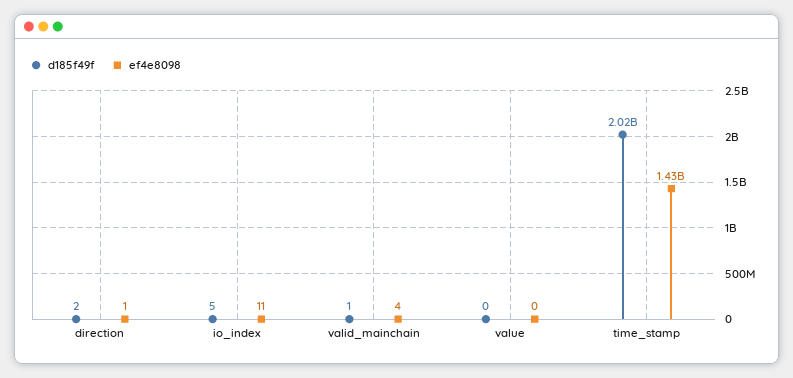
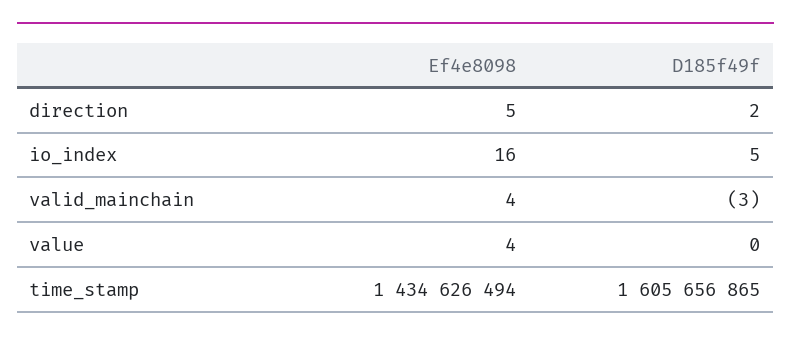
  {
    "d185f49f": {
      "direction": 2,
      "io_index": 5,
-     "valid_mainchain": 1,
+     "valid_mainchain": -3,
      "value": 0,
-     "time_stamp": 2020000000
+     "time_stamp": 1605656865
    },
    "ef4e8098": {
-     "direction": 1,
+     "direction": 5,
-     "io_index": 11,
+     "io_index": 16,
      "valid_mainchain": 4,
-     "value": 0,
+     "value": 4,
      "time_stamp": 1434626494
    }
  }

